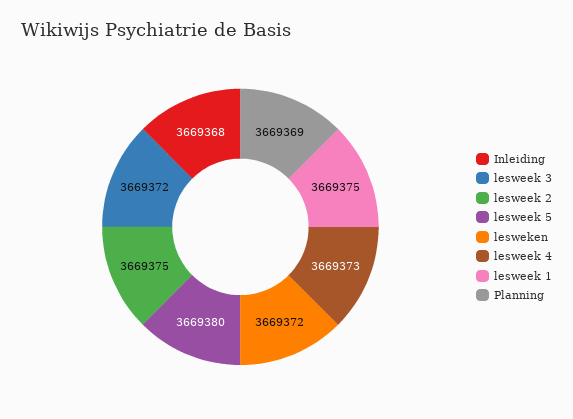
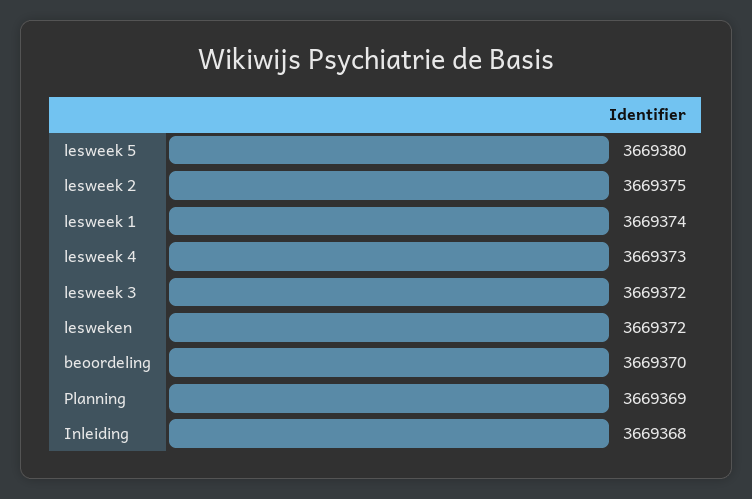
  {
    "Inleiding": 3669368,
    "lesweek 3": 3669372,
    "lesweek 2": 3669375,
    "lesweek 5": 3669380,
    "lesweken": 3669372,
    "lesweek 4": 3669373,
-   "lesweek 1": 3669375,
+   "lesweek 1": 3669374,
-   "Planning": 3669369
+   "Planning": 3669369,
+   "beoordeling": 3669370
  }

